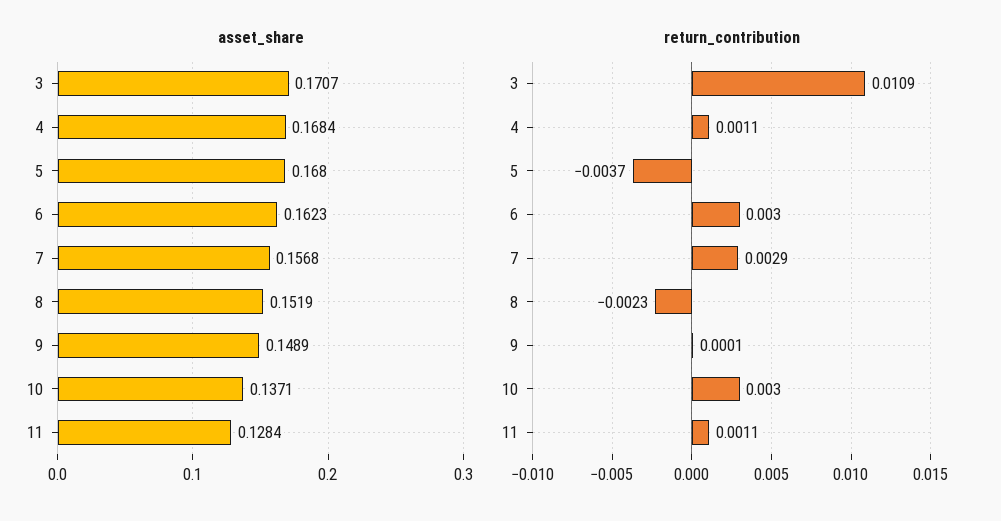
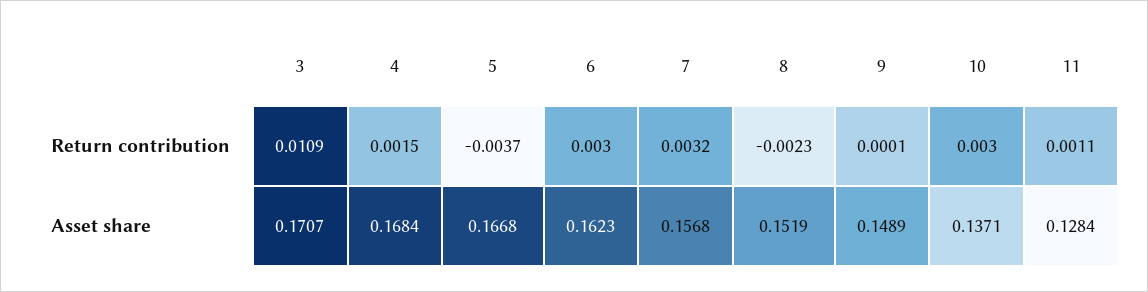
  {
    "asset_share": {
      "3": 0.1707,
      "4": 0.1684,
-     "5": 0.168,
+     "5": 0.1668,
      "6": 0.1623,
      "7": 0.1568,
      "8": 0.1519,
      "9": 0.1489,
      "10": 0.1371,
      "11": 0.1284
    },
    "return_contribution": {
      "3": 0.0109,
-     "4": 0.0011,
+     "4": 0.0015,
      "5": -0.0037,
      "6": 0.003,
-     "7": 0.0029,
+     "7": 0.0032,
      "8": -0.0023,
      "9": 0.0001,
      "10": 0.003,
      "11": 0.0011
    }
  }

